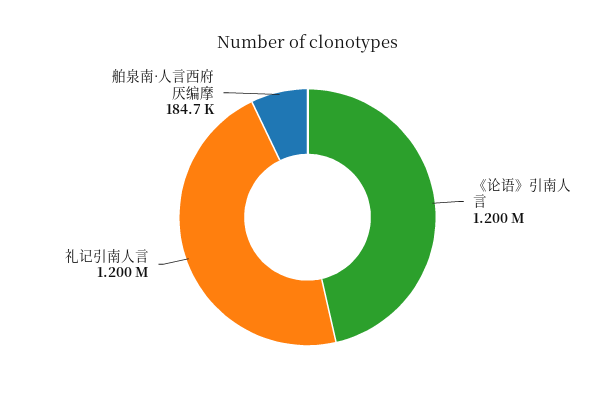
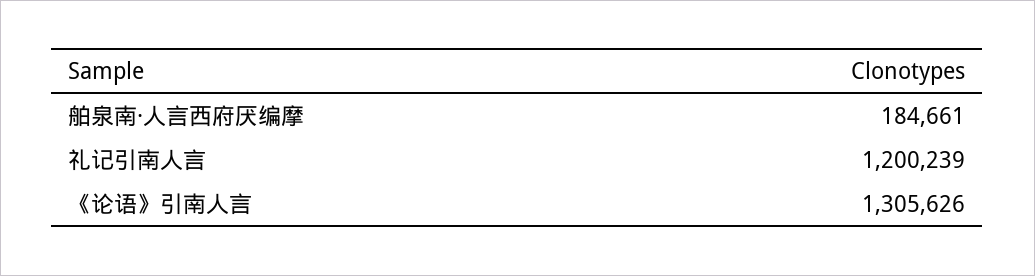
  {
-   "《论语》引南人言": 1200000,
+   "《论语》引南人言": 1305626,
    "礼记引南人言": 1200239,
    "舶泉南·人言西府厌编摩": 184661
  }

